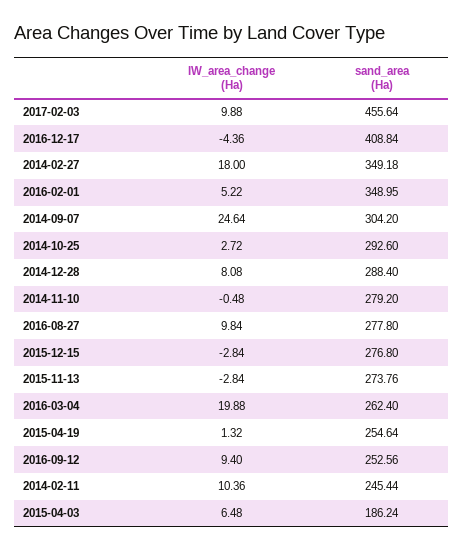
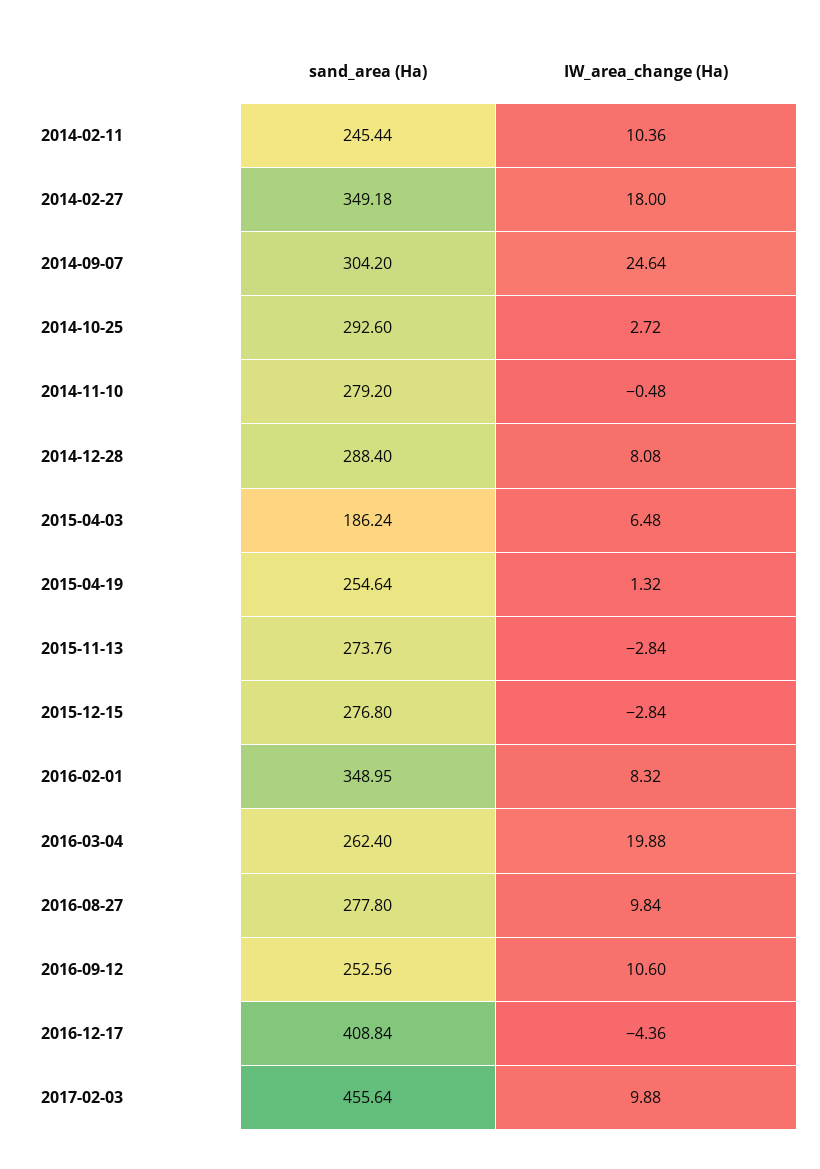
  {
    "IW_area_change (Ha)": {
      "2017-02-03": 9.88,
      "2016-12-17": -4.36,
      "2014-02-27": 18,
-     "2016-02-01": 5.22,
+     "2016-02-01": 8.32,
      "2014-09-07": 24.64,
      "2014-10-25": 2.72,
      "2014-12-28": 8.08,
      "2014-11-10": -0.48,
      "2016-08-27": 9.84,
      "2015-12-15": -2.84,
      "2015-11-13": -2.84,
      "2016-03-04": 19.88,
      "2015-04-19": 1.32,
-     "2016-09-12": 9.4,
+     "2016-09-12": 10.6,
      "2014-02-11": 10.36,
      "2015-04-03": 6.48
    },
    "sand_area (Ha)": {
      "2017-02-03": 455.64,
      "2016-12-17": 408.84,
      "2014-02-27": 349.18,
      "2016-02-01": 348.95,
      "2014-09-07": 304.2,
      "2014-10-25": 292.6,
      "2014-12-28": 288.4,
      "2014-11-10": 279.2,
      "2016-08-27": 277.8,
      "2015-12-15": 276.8,
      "2015-11-13": 273.76,
      "2016-03-04": 262.4,
      "2015-04-19": 254.64,
      "2016-09-12": 252.56,
      "2014-02-11": 245.44,
      "2015-04-03": 186.24
    }
  }

